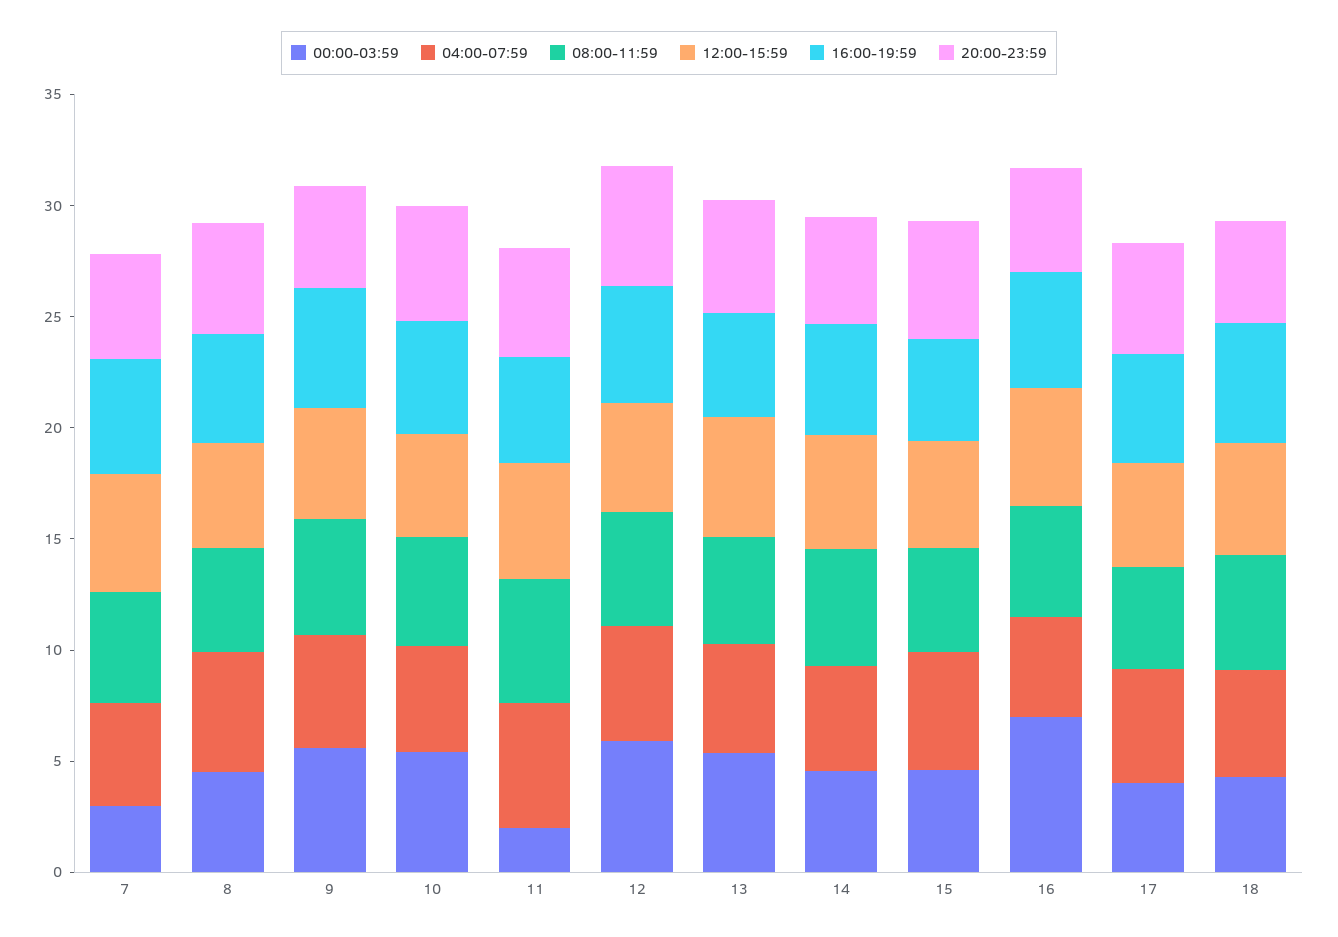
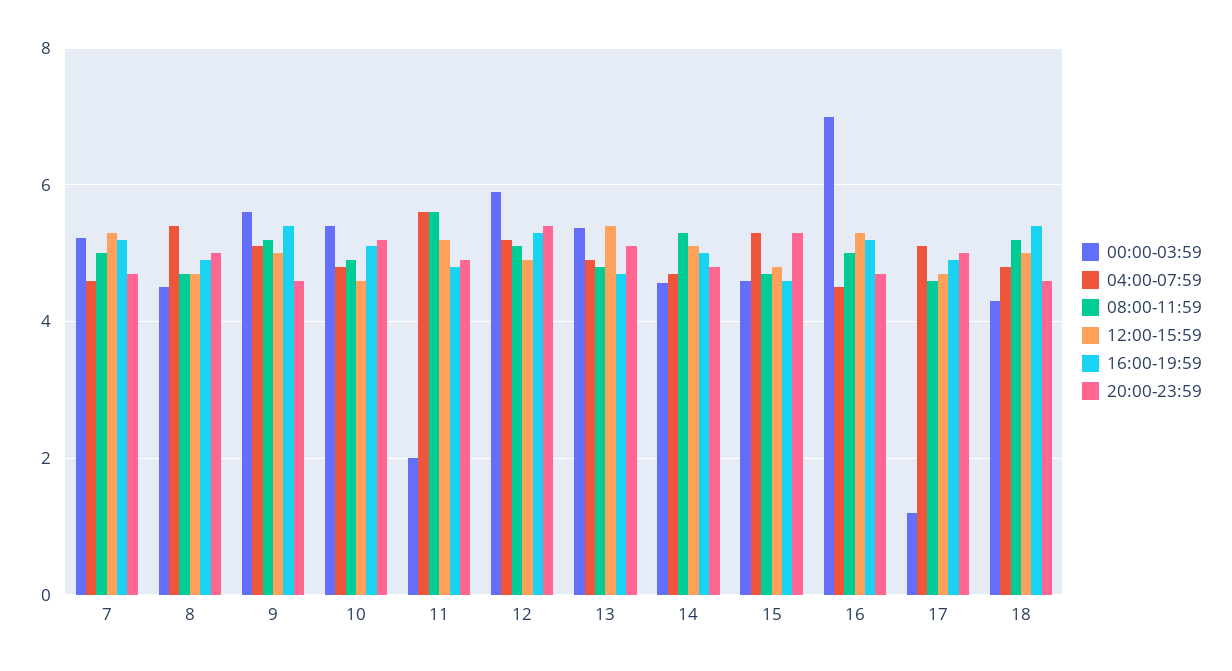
  {
    "00:00-03:59": {
-     "7": 3,
+     "7": 5.2,
      "8": 4.6,
      "9": 5.6,
      "10": 5.4,
      "11": 2,
      "12": 6,
      "13": 5.4,
      "14": 4.6,
      "15": 4.6,
      "16": 7,
-     "17": 4,
+     "17": 1.2,
      "18": 4.4
    },
    "04:00-07:59": {
      "7": 4.6,
      "8": 5.4,
      "9": 5.2,
      "10": 4.8,
      "11": 5.6,
      "12": 5.2,
      "13": 5,
      "14": 4.8,
      "15": 5.4,
      "16": 4.6,
      "17": 5.2,
      "18": 4.8
    },
    "08:00-11:59": {
      "7": 5,
      "8": 4.8,
      "9": 5.2,
      "10": 5,
      "11": 5.6,
      "12": 5.2,
      "13": 4.8,
      "14": 5.4,
      "15": 4.8,
      "16": 5,
      "17": 4.6,
      "18": 5.2
    },
    "12:00-15:59": {
      "7": 5.4,
      "8": 4.8,
      "9": 5,
      "10": 4.6,
      "11": 5.2,
      "12": 5,
      "13": 5.4,
      "14": 5.2,
      "15": 4.8,
      "16": 5.4,
      "17": 4.8,
      "18": 5
    },
    "16:00-19:59": {
      "7": 5.2,
      "8": 5,
      "9": 5.4,
      "10": 5.2,
      "11": 4.8,
      "12": 5.4,
      "13": 4.8,
      "14": 5,
      "15": 4.6,
      "16": 5.2,
      "17": 5,
      "18": 5.4
    },
    "20:00-23:59": {
      "7": 4.8,
      "8": 5,
      "9": 4.6,
      "10": 5.2,
      "11": 5,
      "12": 5.4,
      "13": 5.2,
      "14": 4.8,
      "15": 5.4,
      "16": 4.8,
      "17": 5,
      "18": 4.6
    }
  }

